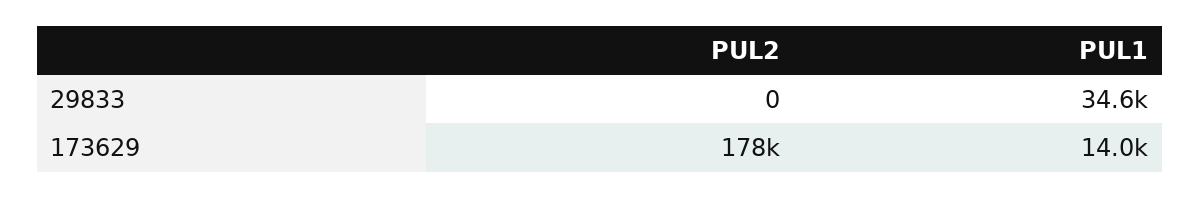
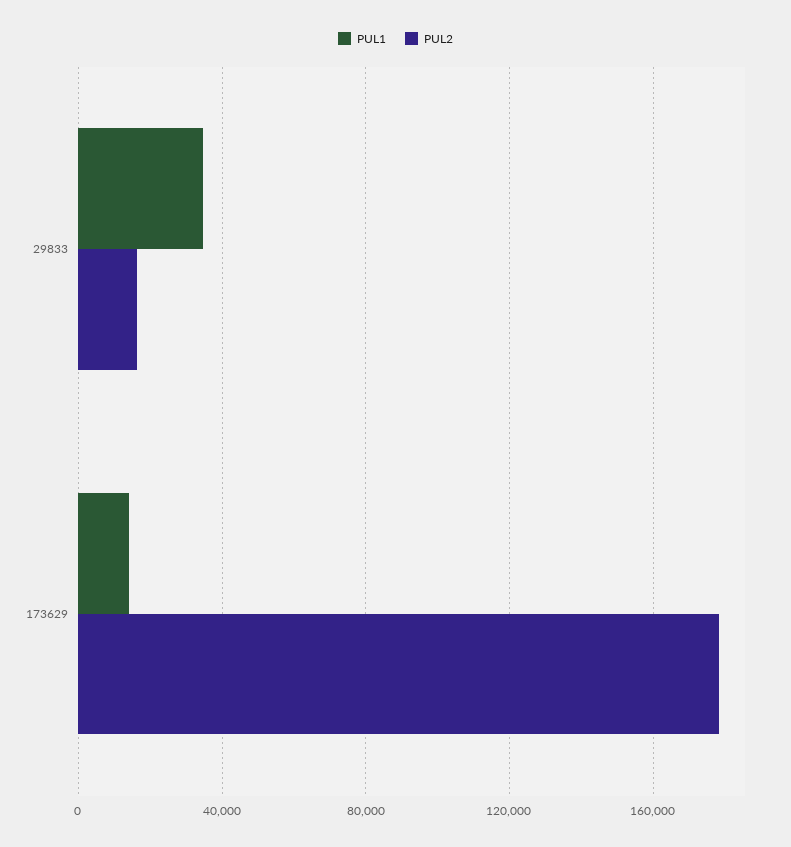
  {
    "PUL2": {
-     "29833": 0,
+     "29833": 15000,
      "173629": 178000
    },
    "PUL1": {
      "29833": 34600,
      "173629": 14000
    }
  }

